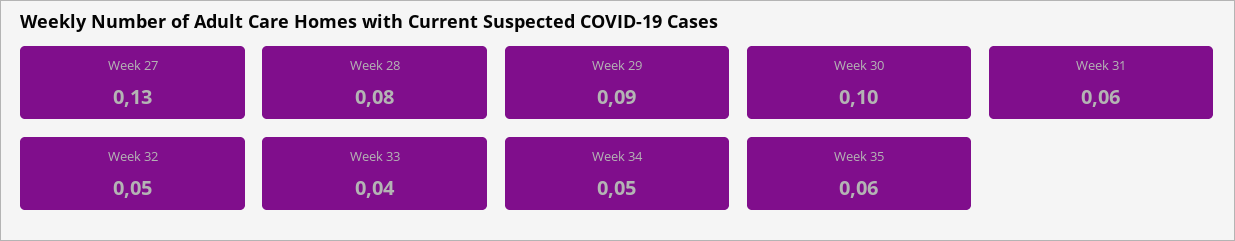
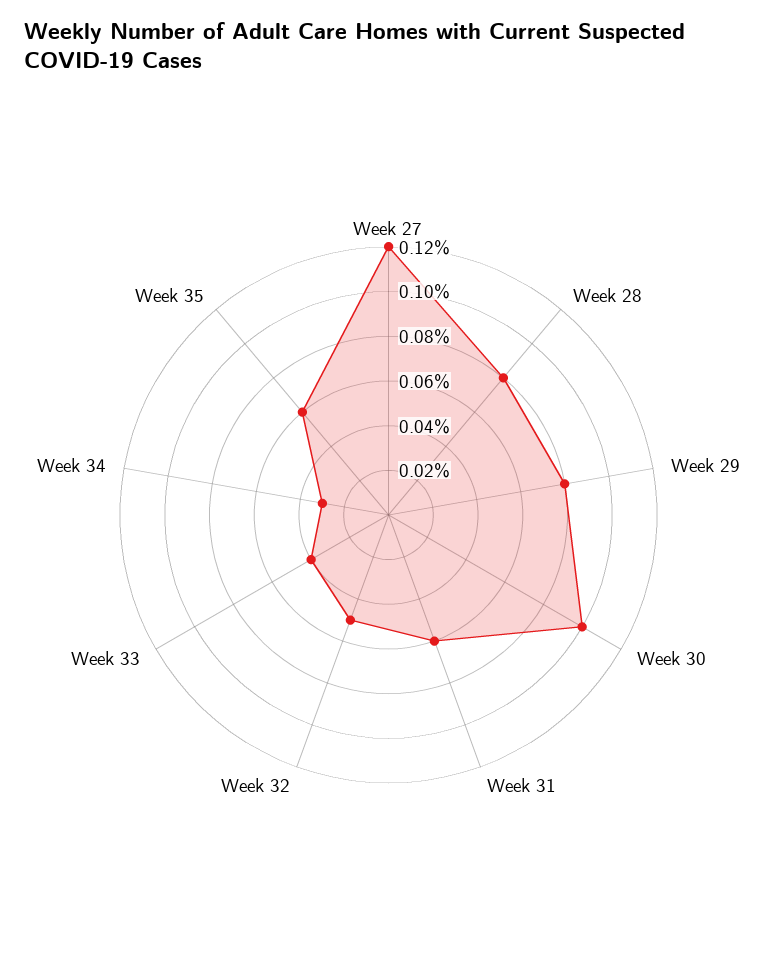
  {
-   "Week 27": 0.13,
+   "Week 27": 0.12,
    "Week 28": 0.08,
-   "Week 29": 0.09,
+   "Week 29": 0.08,
    "Week 30": 0.1,
    "Week 31": 0.06,
    "Week 32": 0.05,
    "Week 33": 0.04,
-   "Week 34": 0.05,
+   "Week 34": 0.03,
    "Week 35": 0.06
  }

